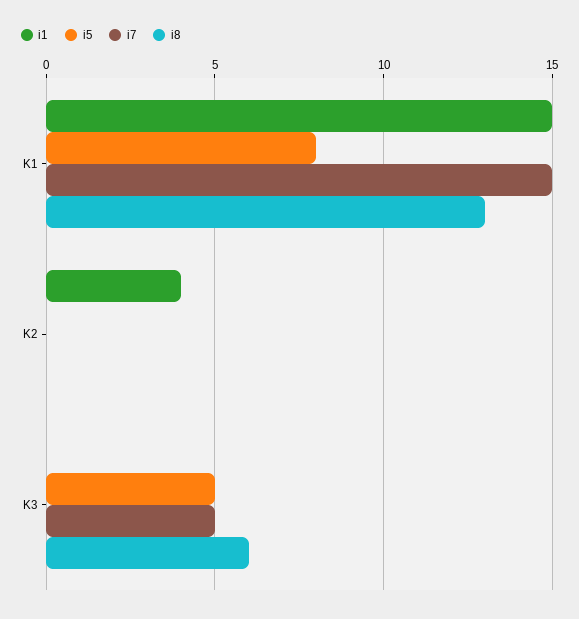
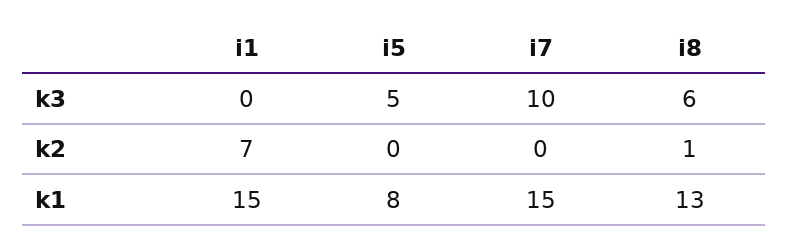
  {
    "i1": {
      "K1": 15,
-     "K2": 4,
+     "K2": 7,
      "K3": 0
    },
    "i5": {
      "K1": 8,
      "K2": 0,
      "K3": 5
    },
    "i7": {
      "K1": 15,
      "K2": 0,
-     "K3": 5
+     "K3": 10
    },
    "i8": {
      "K1": 13,
-     "K2": 0,
+     "K2": 1,
      "K3": 6
    }
  }

